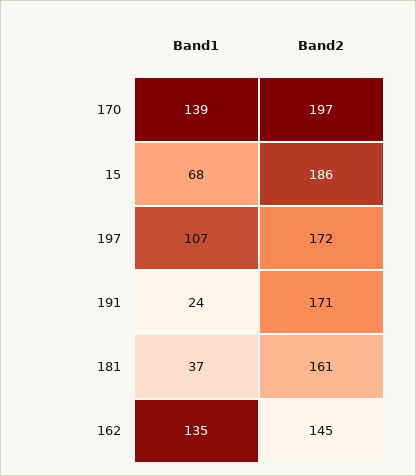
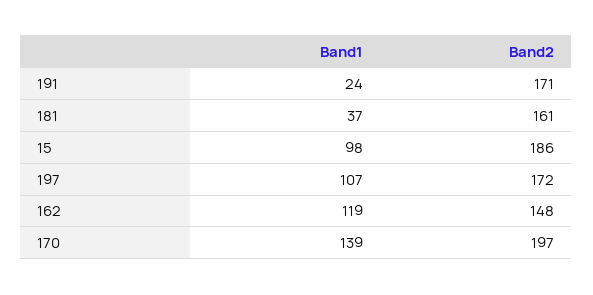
  {
    "Band1": {
      "170": 139,
-     "15": 68,
+     "15": 98,
      "197": 107,
      "191": 24,
      "181": 37,
-     "162": 135
+     "162": 119
    },
    "Band2": {
      "170": 197,
      "15": 186,
      "197": 172,
      "191": 171,
      "181": 161,
-     "162": 145
+     "162": 148
    }
  }

